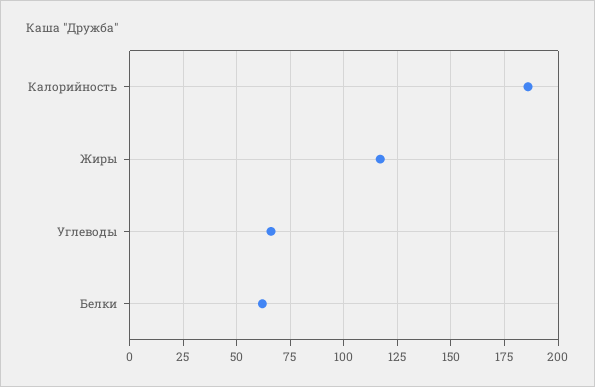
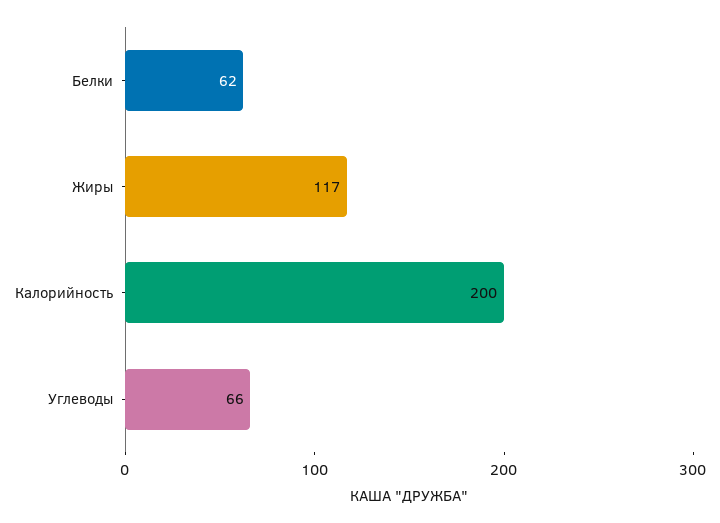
  {
-   "Калорийность": 185,
+   "Калорийность": 200,
    "Жиры": 117,
    "Углеводы": 66,
    "Белки": 62
  }

